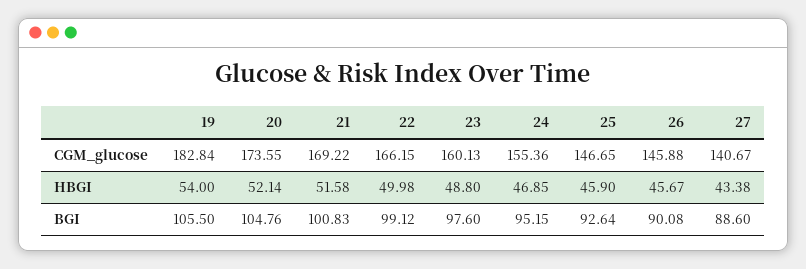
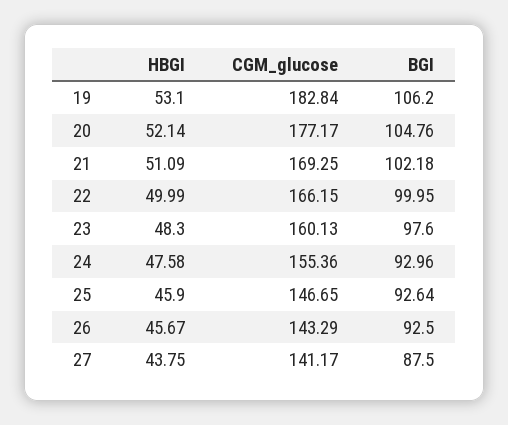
  {
    "19": {
      "CGM_glucose": 182.84,
-     "HBGI": 54,
+     "HBGI": 53.1,
-     "BGI": 105.5
+     "BGI": 106.2
    },
    "20": {
-     "CGM_glucose": 173.55,
+     "CGM_glucose": 177.17,
      "HBGI": 52.14,
      "BGI": 104.76
    },
    "21": {
-     "CGM_glucose": 169.22,
+     "CGM_glucose": 169.25,
-     "HBGI": 51.58,
+     "HBGI": 51.09,
-     "BGI": 100.83
+     "BGI": 102.18
    },
    "22": {
      "CGM_glucose": 166.15,
-     "HBGI": 49.98,
+     "HBGI": 49.99,
-     "BGI": 99.12
+     "BGI": 99.95
    },
    "23": {
      "CGM_glucose": 160.13,
-     "HBGI": 48.8,
+     "HBGI": 48.3,
      "BGI": 97.6
    },
    "24": {
      "CGM_glucose": 155.36,
-     "HBGI": 46.85,
+     "HBGI": 47.58,
-     "BGI": 95.15
+     "BGI": 92.96
    },
    "25": {
      "CGM_glucose": 146.65,
      "HBGI": 45.9,
      "BGI": 92.64
    },
    "26": {
-     "CGM_glucose": 145.88,
+     "CGM_glucose": 143.29,
      "HBGI": 45.67,
-     "BGI": 90.08
+     "BGI": 92.5
    },
    "27": {
-     "CGM_glucose": 140.67,
+     "CGM_glucose": 141.17,
-     "HBGI": 43.38,
+     "HBGI": 43.75,
-     "BGI": 88.6
+     "BGI": 87.5
    }
  }

